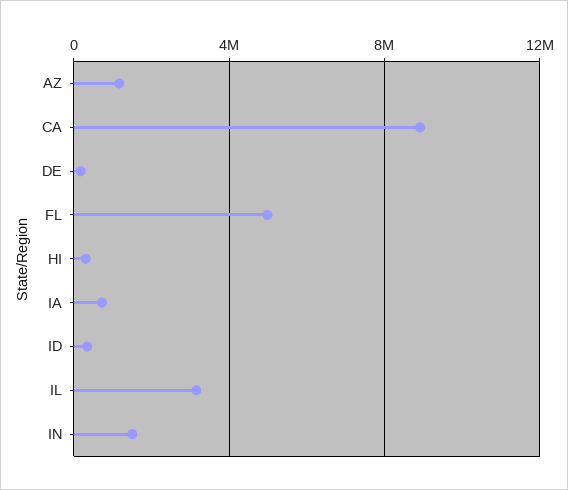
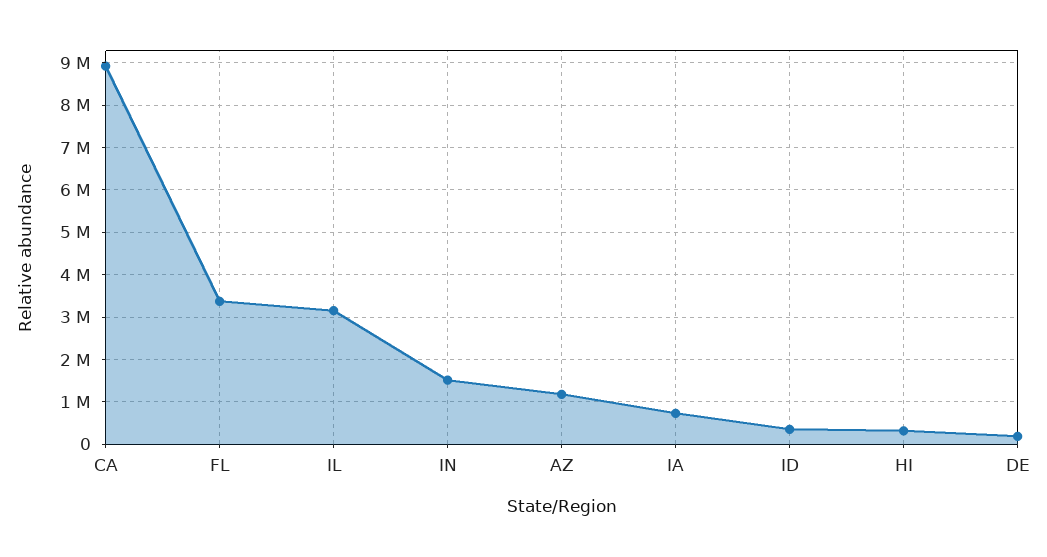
  {
    "AZ": 1200000,
    "CA": 9000000,
    "DE": 200000,
-   "FL": 5000000,
+   "FL": 3400000,
    "HI": 400000,
    "IA": 800000,
    "ID": 400000,
    "IL": 3200000,
    "IN": 1600000
  }

